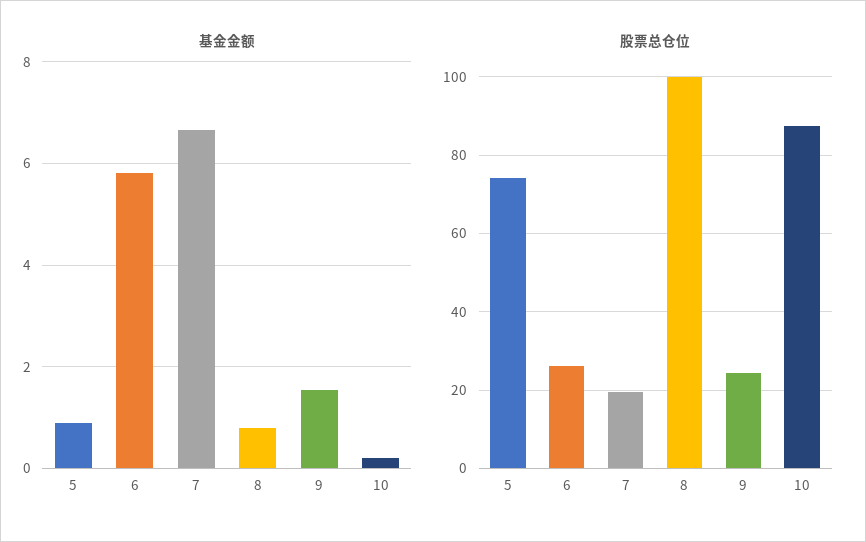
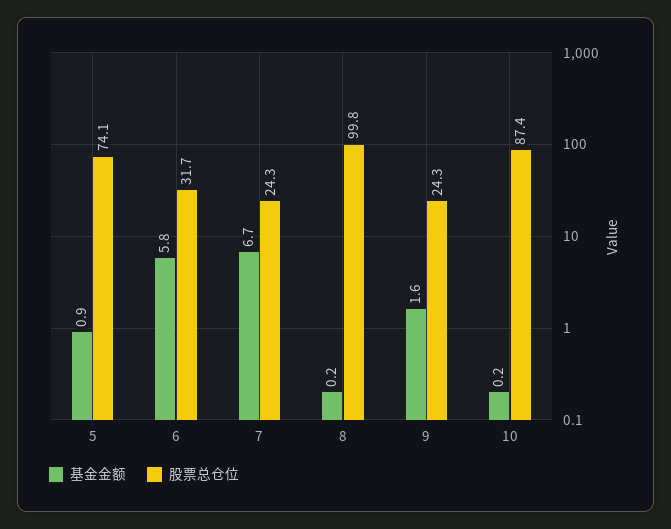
  {
    "基金金额": {
      "5": 0.9,
      "6": 5.8,
      "7": 6.7,
-     "8": 0.8,
+     "8": 0.2,
      "9": 1.6,
      "10": 0.2
    },
    "股票总仓位": {
      "5": 74.1,
-     "6": 26,
+     "6": 31.7,
-     "7": 20,
+     "7": 24.3,
      "8": 99.8,
      "9": 24.3,
      "10": 87.4
    }
  }

